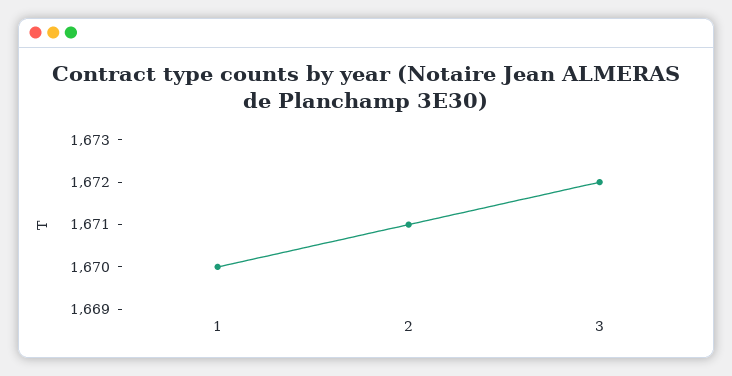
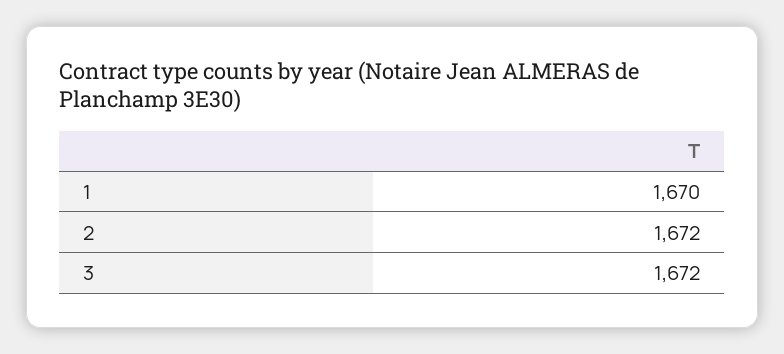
  {
    "1": 1670,
-   "2": 1671,
+   "2": 1672,
    "3": 1672
  }

